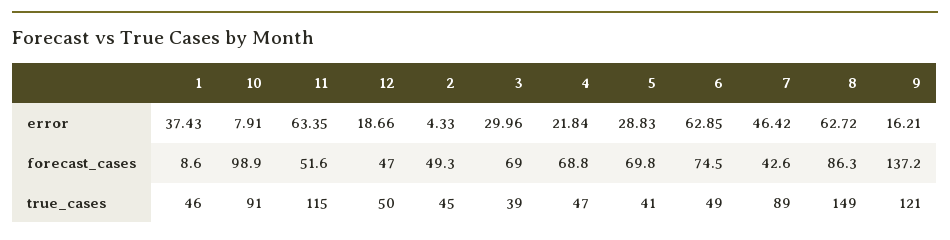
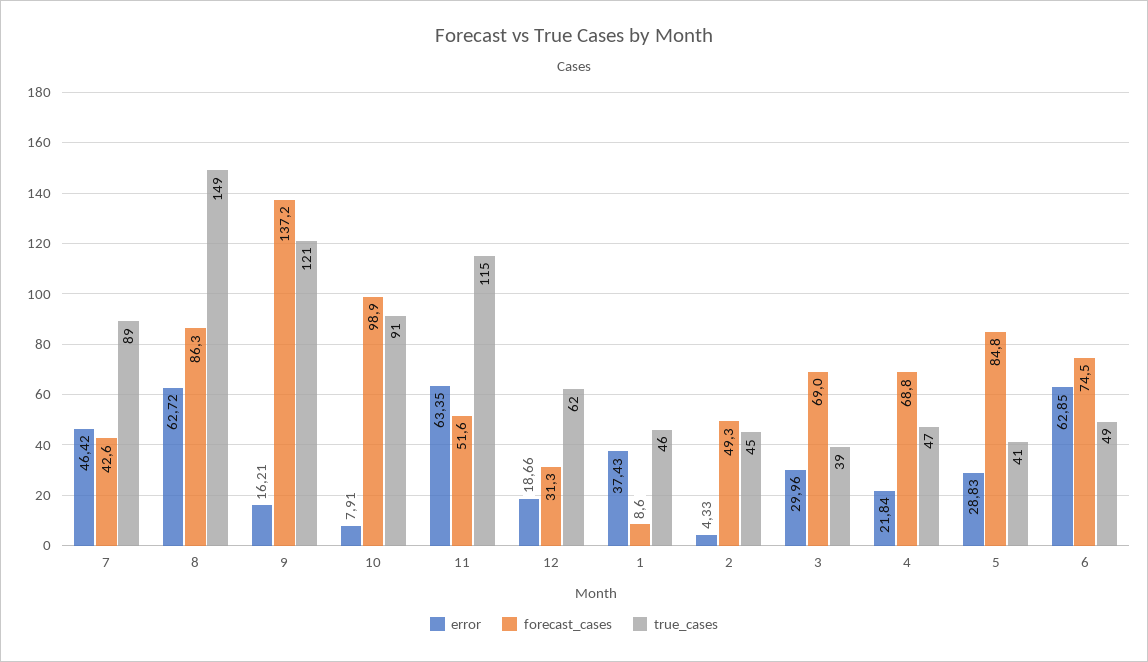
  {
    "error": {
      "1": 37.43,
      "10": 7.91,
      "11": 63.35,
      "12": 18.66,
      "2": 4.33,
      "3": 29.96,
      "4": 21.84,
      "5": 28.83,
      "6": 62.85,
      "7": 46.42,
      "8": 62.72,
      "9": 16.21
    },
    "forecast_cases": {
      "1": 8.6,
      "10": 98.9,
      "11": 51.6,
-     "12": 47,
+     "12": 31.3,
      "2": 49.3,
      "3": 69,
      "4": 68.8,
-     "5": 69.8,
+     "5": 84.8,
      "6": 74.5,
      "7": 42.6,
      "8": 86.3,
      "9": 137.2
    },
    "true_cases": {
      "1": 46,
      "10": 91,
      "11": 115,
-     "12": 50,
+     "12": 62,
      "2": 45,
      "3": 39,
      "4": 47,
      "5": 41,
      "6": 49,
      "7": 89,
      "8": 149,
      "9": 121
    }
  }

